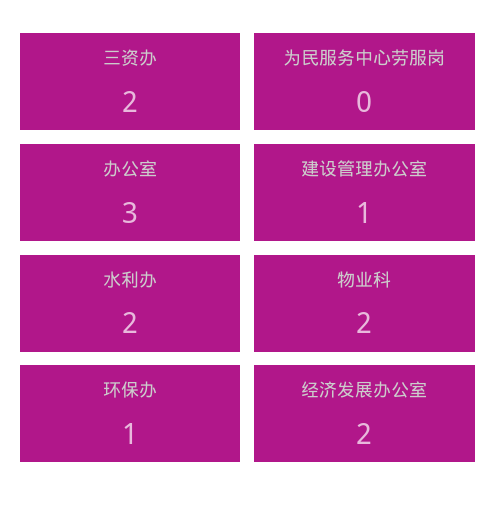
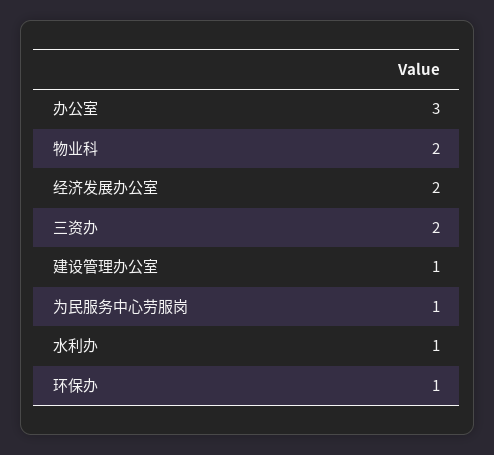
  {
    "三资办": 2,
-   "为民服务中心劳服岗": 0,
+   "为民服务中心劳服岗": 1,
    "办公室": 3,
    "建设管理办公室": 1,
-   "水利办": 2,
+   "水利办": 1,
    "物业科": 2,
    "环保办": 1,
    "经济发展办公室": 2
  }

